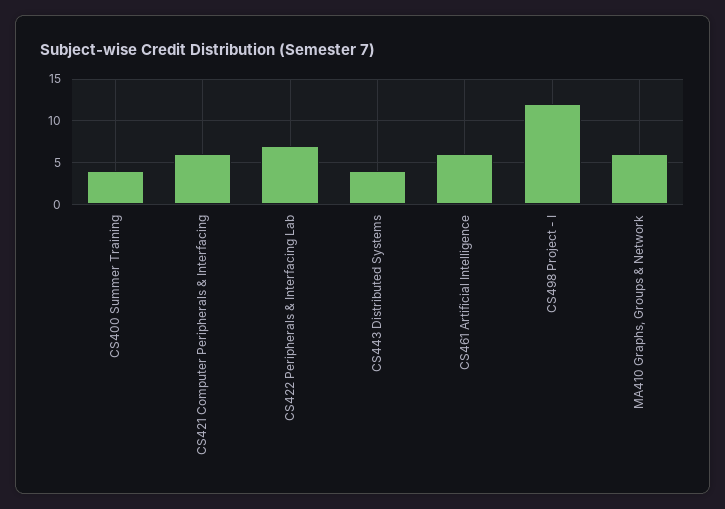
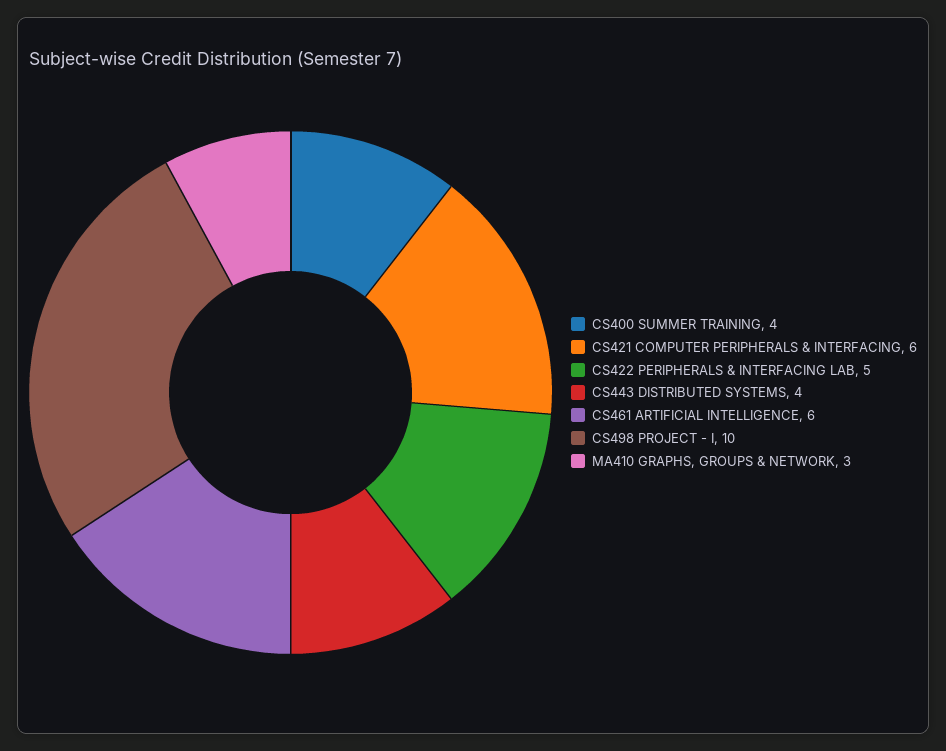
  {
    "CS400 Summer Training": 4,
    "CS421 Computer Peripherals & Interfacing": 6,
-   "CS422 Peripherals & Interfacing Lab": 7,
+   "CS422 Peripherals & Interfacing Lab": 5,
    "CS443 Distributed Systems": 4,
    "CS461 Artificial Intelligence": 6,
-   "CS498 Project - I": 12,
+   "CS498 Project - I": 10,
-   "MA410 Graphs, Groups & Network": 6
+   "MA410 Graphs, Groups & Network": 3
  }

